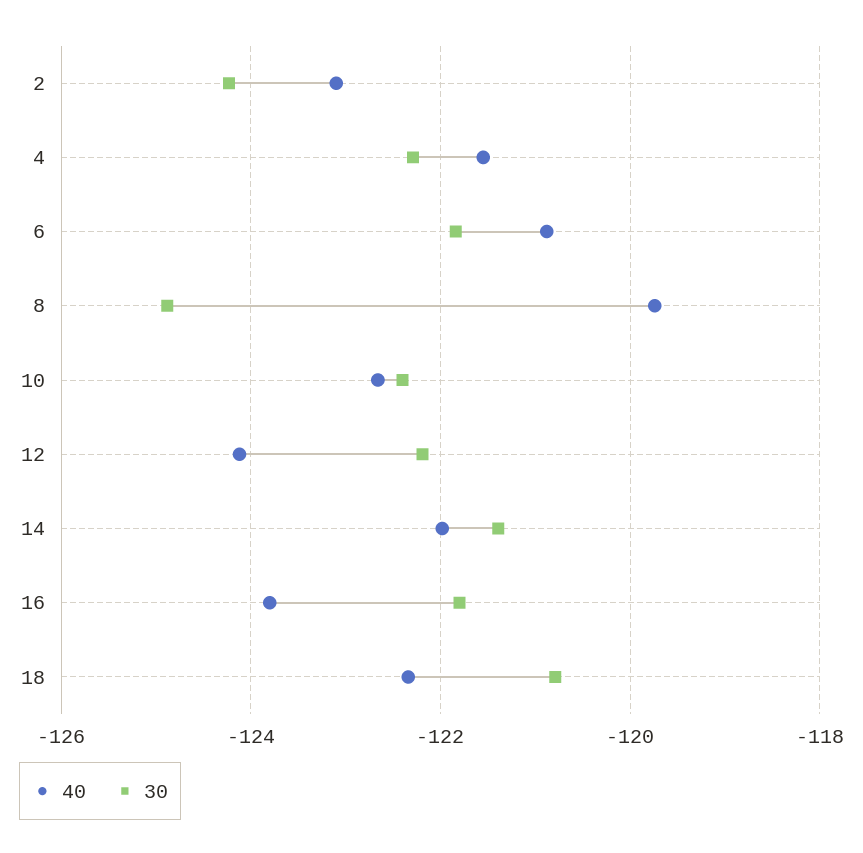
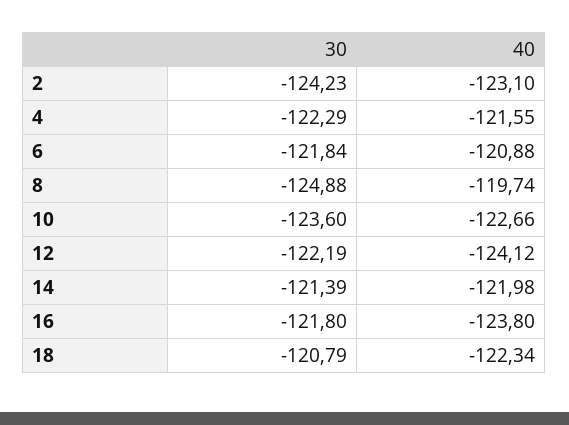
  {
    "40": {
      "2": -123.1,
      "4": -121.55,
      "6": -120.88,
      "8": -119.74,
      "10": -122.66,
      "12": -124.12,
      "14": -121.98,
      "16": -123.8,
      "18": -122.34
    },
    "30": {
      "2": -124.23,
      "4": -122.29,
      "6": -121.84,
      "8": -124.88,
-     "10": -122.4,
+     "10": -123.6,
      "12": -122.19,
      "14": -121.39,
      "16": -121.8,
      "18": -120.79
    }
  }

